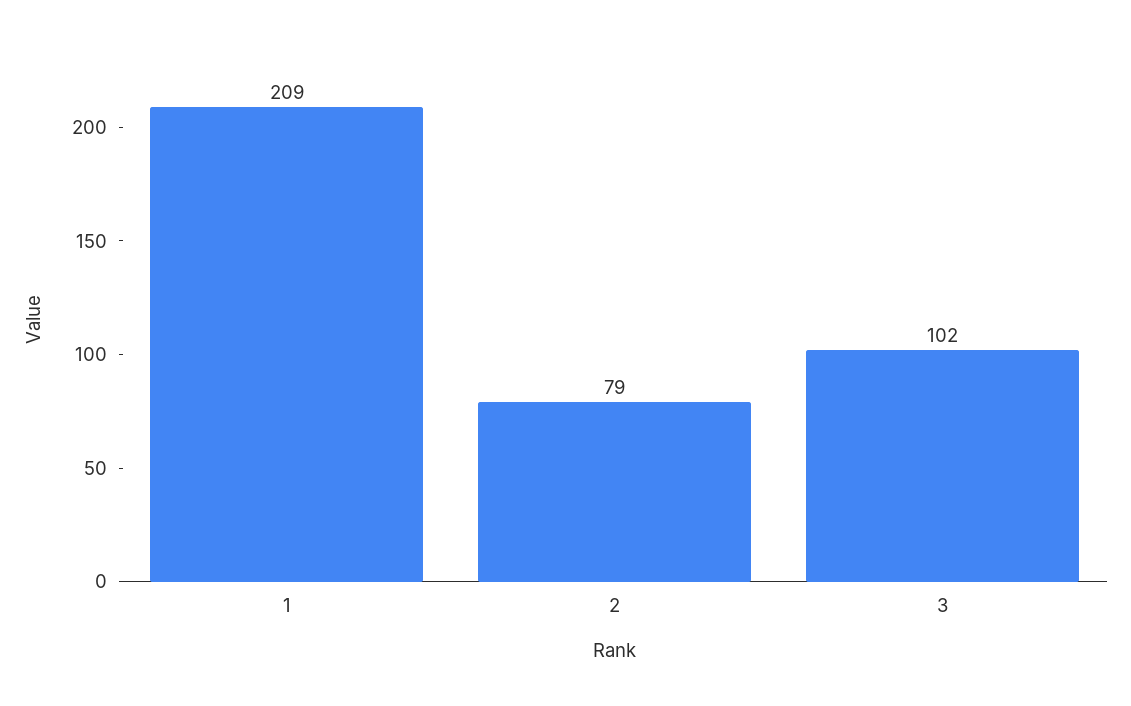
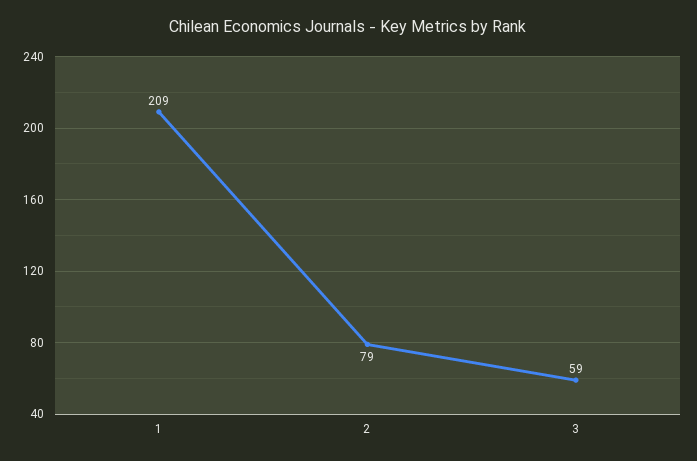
  {
    "1": 209,
    "2": 79,
-   "3": 102
+   "3": 59
  }

